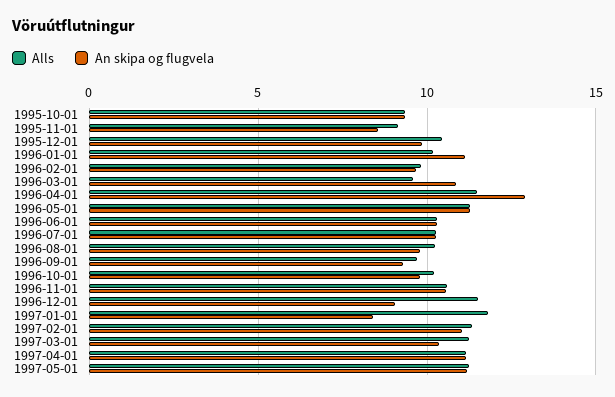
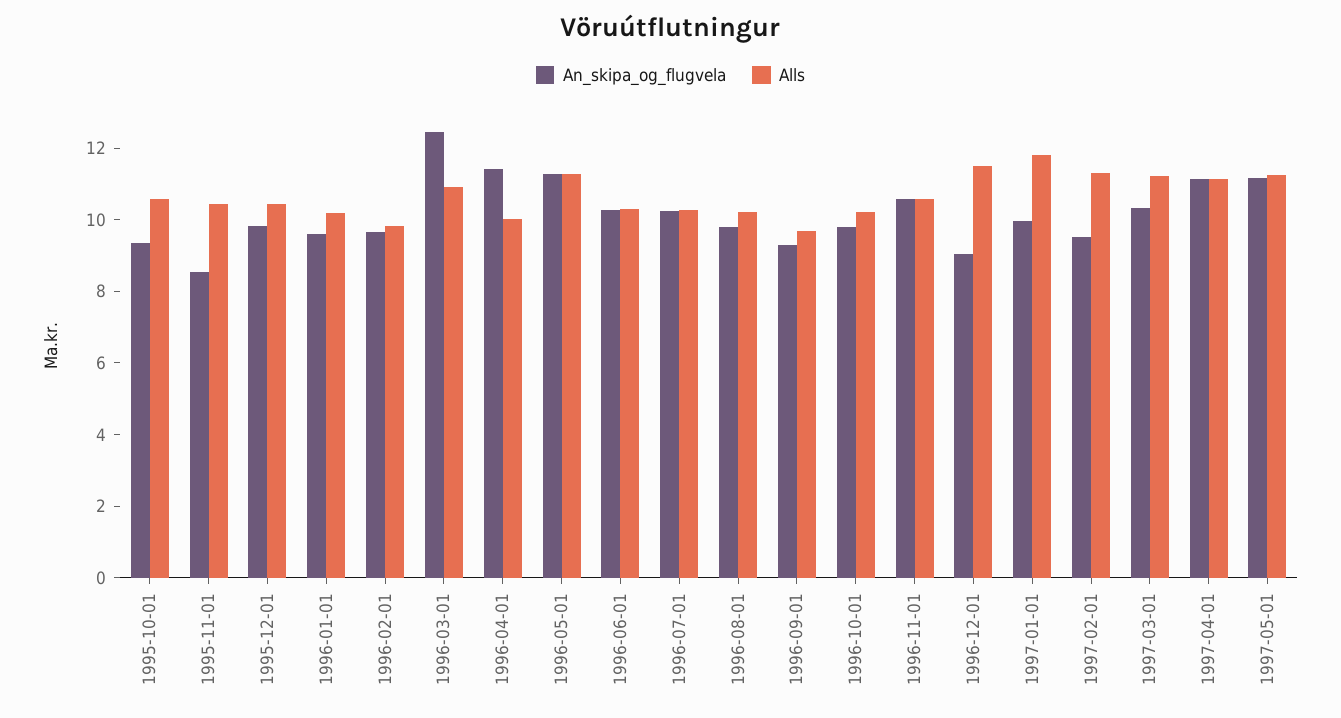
  {
    "Alls": {
-     "1995-10-01": 9.5,
+     "1995-10-01": 10.5,
-     "1995-11-01": 9,
+     "1995-11-01": 10.5,
      "1995-12-01": 10.5,
      "1996-01-01": 10,
      "1996-02-01": 10,
-     "1996-03-01": 9.5,
+     "1996-03-01": 11,
-     "1996-04-01": 11.5,
+     "1996-04-01": 10,
      "1996-05-01": 11.5,
      "1996-06-01": 10.5,
      "1996-07-01": 10.5,
      "1996-08-01": 10,
      "1996-09-01": 9.5,
      "1996-10-01": 10,
      "1996-11-01": 10.5,
      "1996-12-01": 11.5,
      "1997-01-01": 12,
      "1997-02-01": 11.5,
      "1997-03-01": 11,
      "1997-04-01": 11,
      "1997-05-01": 11.5
    },
    "An skipa og flugvela": {
      "1995-10-01": 9.5,
      "1995-11-01": 8.5,
      "1995-12-01": 10,
-     "1996-01-01": 11,
+     "1996-01-01": 9.5,
      "1996-02-01": 9.5,
-     "1996-03-01": 11,
+     "1996-03-01": 12.5,
-     "1996-04-01": 13,
+     "1996-04-01": 11.5,
      "1996-05-01": 11.5,
      "1996-06-01": 10.5,
      "1996-07-01": 10.5,
      "1996-08-01": 10,
      "1996-09-01": 9.5,
      "1996-10-01": 10,
      "1996-11-01": 10.5,
      "1996-12-01": 9,
-     "1997-01-01": 8.5,
+     "1997-01-01": 10,
-     "1997-02-01": 11,
+     "1997-02-01": 9.5,
      "1997-03-01": 10.5,
      "1997-04-01": 11,
      "1997-05-01": 11
    }
  }

